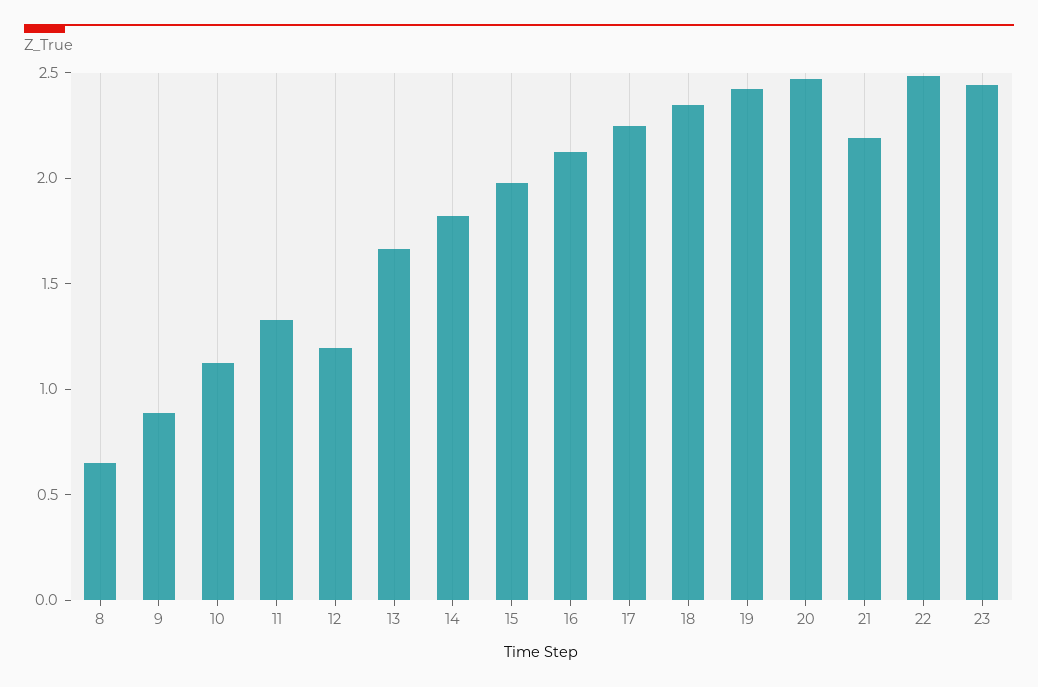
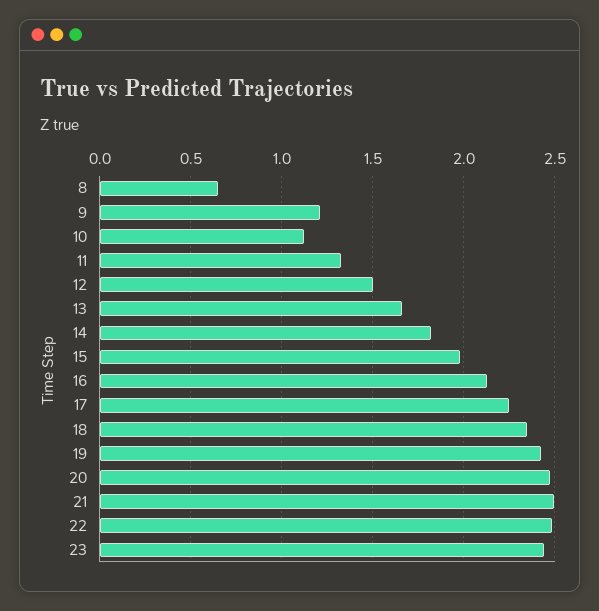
  {
    "8": 0.65,
-   "9": 0.9,
+   "9": 1.2,
    "10": 1.1,
    "11": 1.35,
-   "12": 1.2,
+   "12": 1.5,
    "13": 1.65,
    "14": 1.8,
    "15": 2,
    "16": 2.15,
    "17": 2.25,
    "18": 2.35,
    "19": 2.4,
    "20": 2.45,
-   "21": 2.2,
+   "21": 2.5,
    "22": 2.5,
    "23": 2.45
  }

